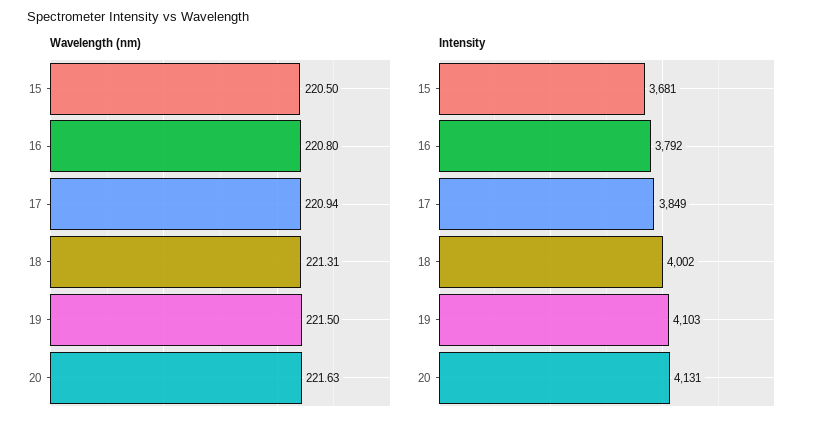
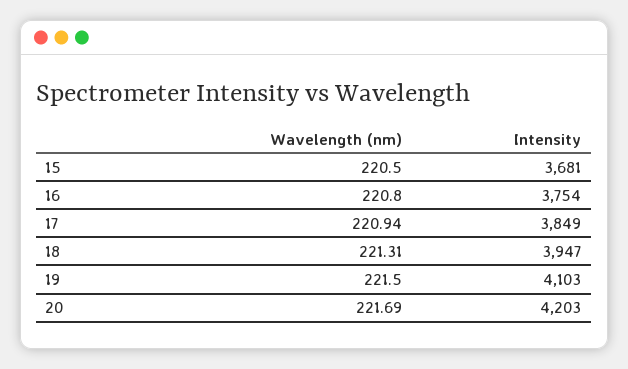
  {
    "Wavelength (nm)": {
      "15": 220.5,
      "16": 220.8,
      "17": 220.94,
      "18": 221.31,
      "19": 221.5,
-     "20": 221.63
+     "20": 221.69
    },
    "Intensity": {
      "15": 3681,
-     "16": 3792,
+     "16": 3754,
      "17": 3849,
-     "18": 4002,
+     "18": 3947,
      "19": 4103,
-     "20": 4131
+     "20": 4203
    }
  }

